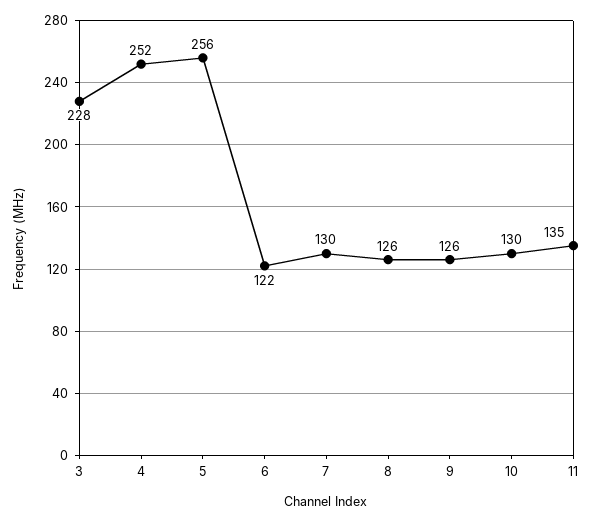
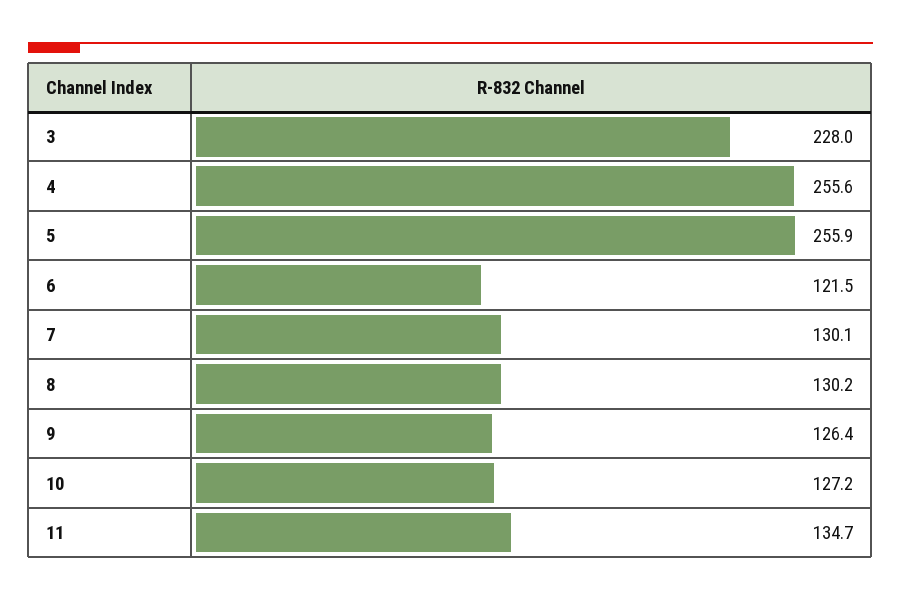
  {
    "3": 228,
-   "4": 252,
+   "4": 255.6,
    "5": 255.9,
    "6": 121.5,
    "7": 130.1,
-   "8": 126,
+   "8": 130.2,
    "9": 126.4,
-   "10": 130,
+   "10": 127.2,
    "11": 134.7
  }

